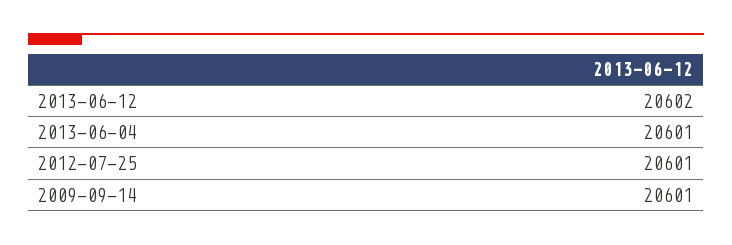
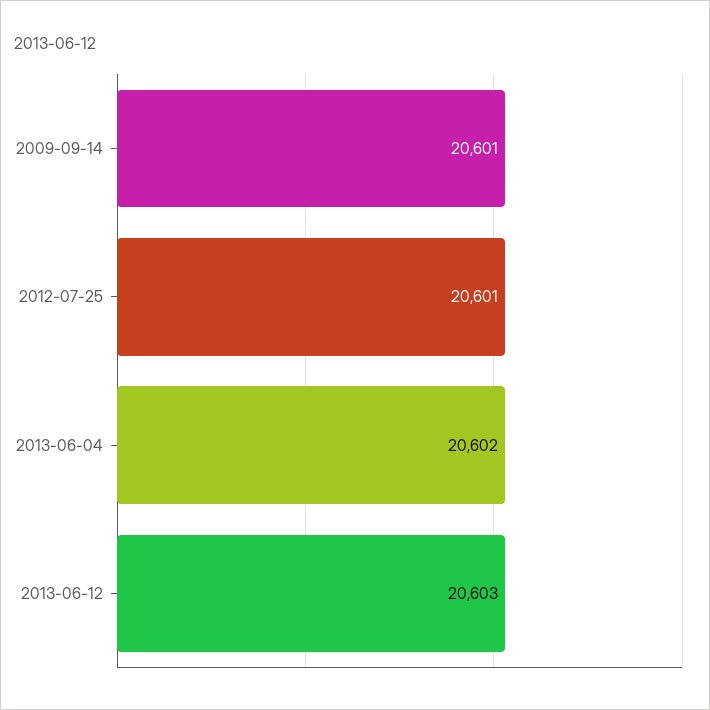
  {
-   "2013-06-12": 20602,
+   "2013-06-12": 20603,
-   "2013-06-04": 20601,
+   "2013-06-04": 20602,
    "2012-07-25": 20601,
    "2009-09-14": 20601
  }

